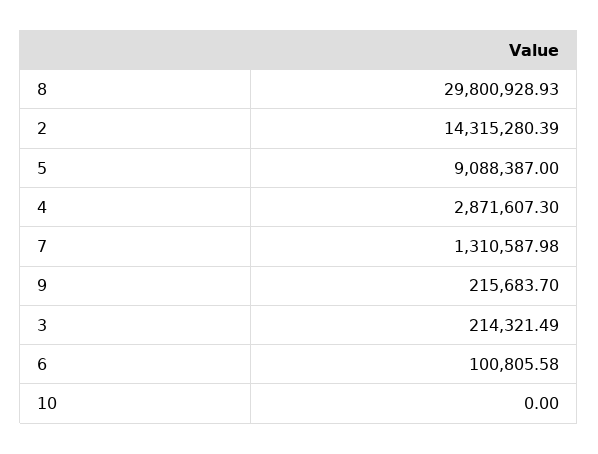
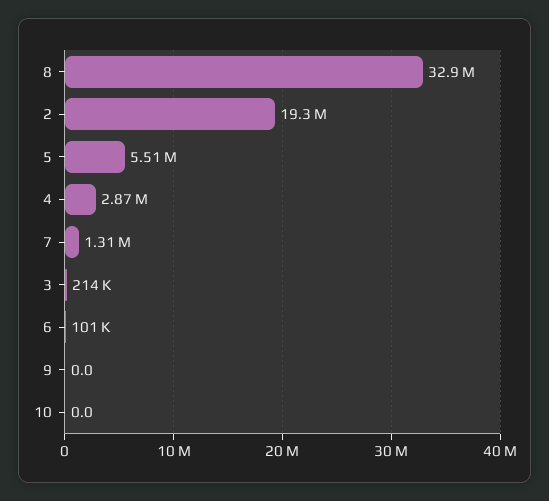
  {
-   "8": 29800928.93,
+   "8": 32900000,
-   "2": 14315280.39,
+   "2": 19300000,
-   "5": 9088387,
+   "5": 5510000,
    "4": 2871607.3,
    "7": 1310587.98,
-   "9": 215683.7,
+   "9": 0,
    "3": 214321.49,
    "6": 100805.58,
    "10": 0
  }

